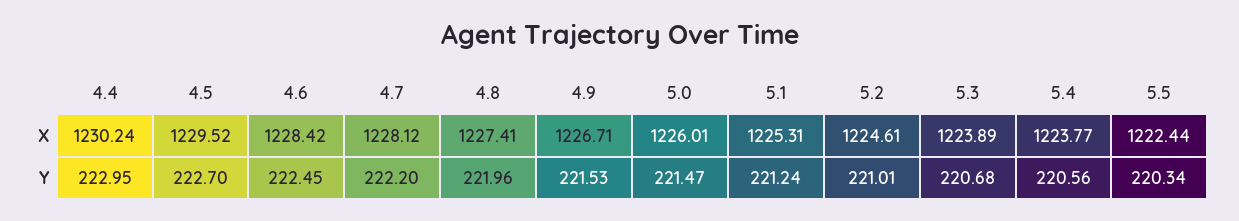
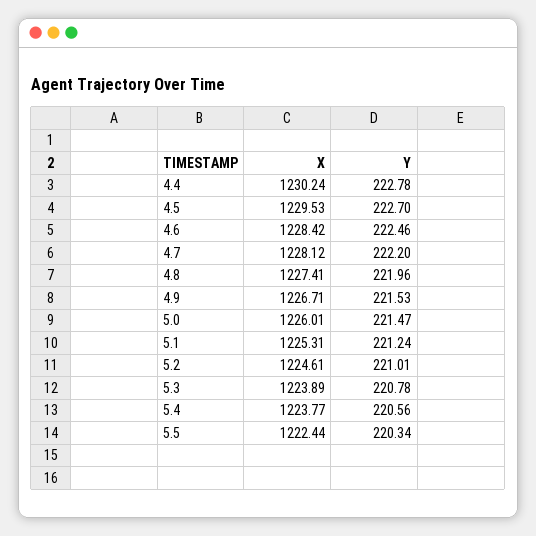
  {
    "4.4": {
      "X": 1230.24,
-     "Y": 222.95
+     "Y": 222.78
    },
    "4.5": {
-     "X": 1229.52,
+     "X": 1229.53,
      "Y": 222.7
    },
    "4.6": {
      "X": 1228.42,
-     "Y": 222.45
+     "Y": 222.46
    },
    "4.7": {
      "X": 1228.12,
      "Y": 222.2
    },
    "4.8": {
      "X": 1227.41,
      "Y": 221.96
    },
    "4.9": {
      "X": 1226.71,
      "Y": 221.53
    },
    "5.0": {
      "X": 1226.01,
      "Y": 221.47
    },
    "5.1": {
      "X": 1225.31,
      "Y": 221.24
    },
    "5.2": {
      "X": 1224.61,
      "Y": 221.01
    },
    "5.3": {
      "X": 1223.89,
-     "Y": 220.68
+     "Y": 220.78
    },
    "5.4": {
      "X": 1223.77,
      "Y": 220.56
    },
    "5.5": {
      "X": 1222.44,
      "Y": 220.34
    }
  }

